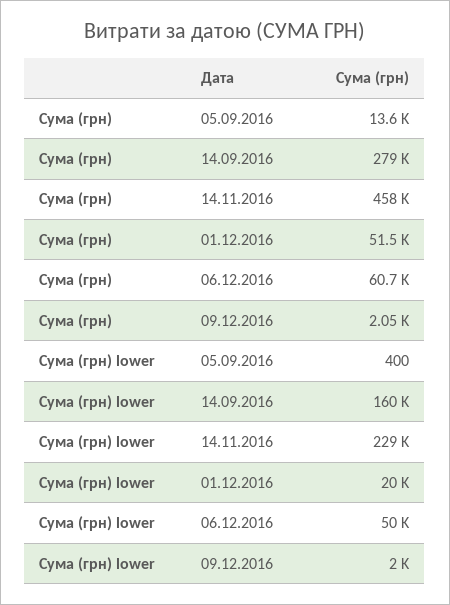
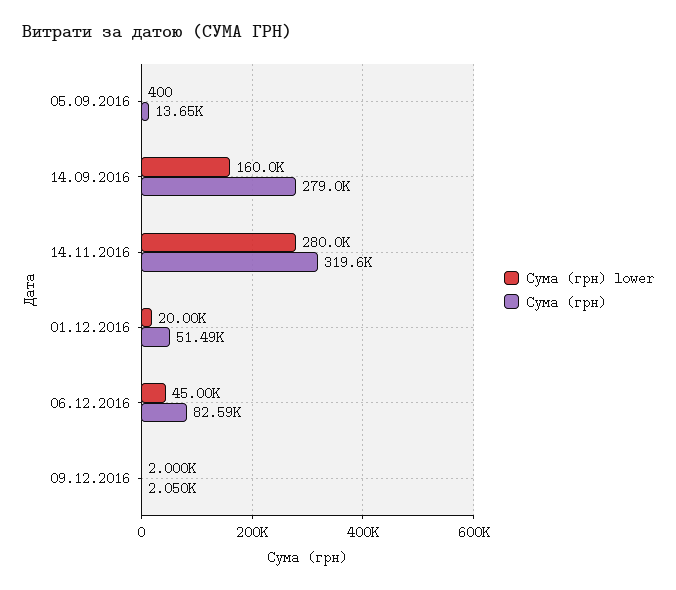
  {
    "Сума (грн)": {
      "05.09.2016": 13650,
      "14.09.2016": 279000,
-     "14.11.2016": 458000,
+     "14.11.2016": 319600,
      "01.12.2016": 51490,
-     "06.12.2016": 60700,
+     "06.12.2016": 82590,
      "09.12.2016": 2050
    },
    "Сума (грн) lower": {
      "05.09.2016": 400,
      "14.09.2016": 160000,
-     "14.11.2016": 229000,
+     "14.11.2016": 280000,
      "01.12.2016": 20000,
-     "06.12.2016": 50000,
+     "06.12.2016": 45000,
      "09.12.2016": 2000
    }
  }

